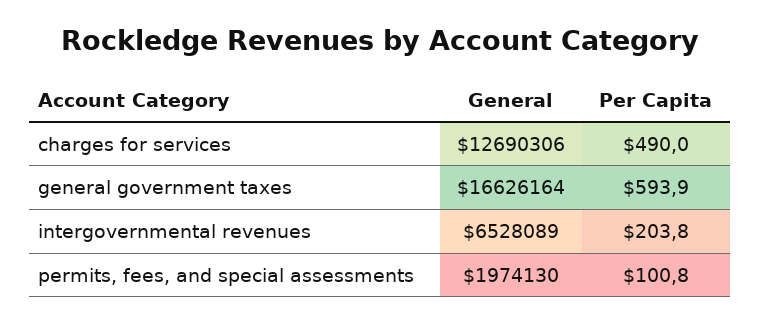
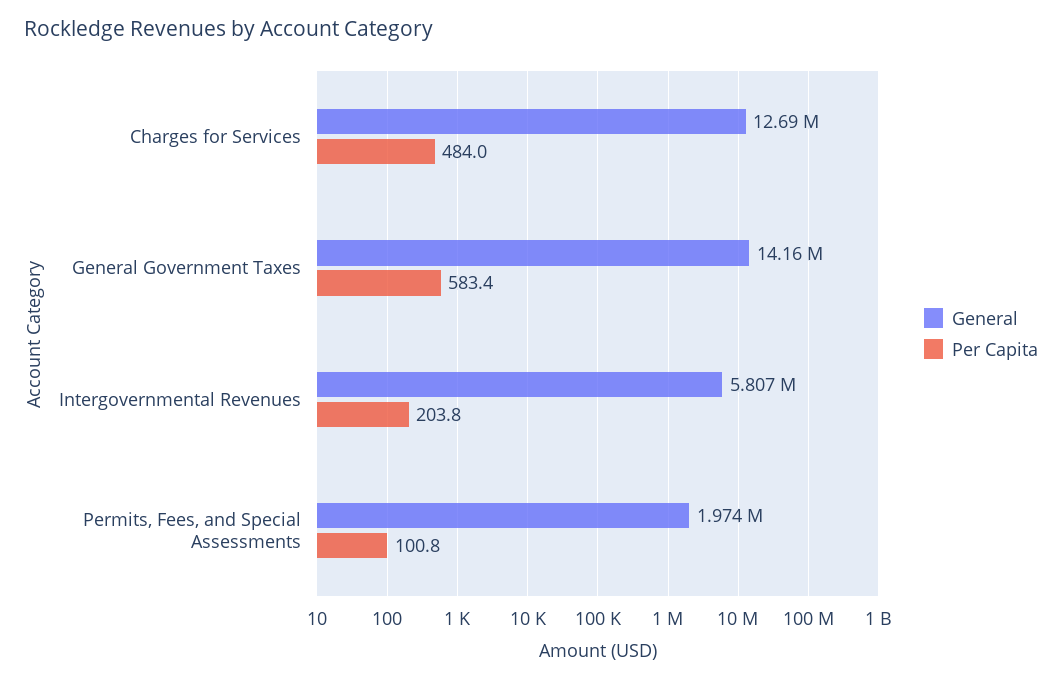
  {
    "General": {
      "charges for services": 12690306,
-     "general government taxes": 16626164,
+     "general government taxes": 14160000,
-     "intergovernmental revenues": 6528089,
+     "intergovernmental revenues": 5807000,
      "permits, fees, and special assessments": 1974130
    },
    "Per Capita": {
-     "charges for services": 490,
+     "charges for services": 484,
-     "general government taxes": 593.9,
+     "general government taxes": 583.4,
      "intergovernmental revenues": 203.8,
      "permits, fees, and special assessments": 100.8
    }
  }

